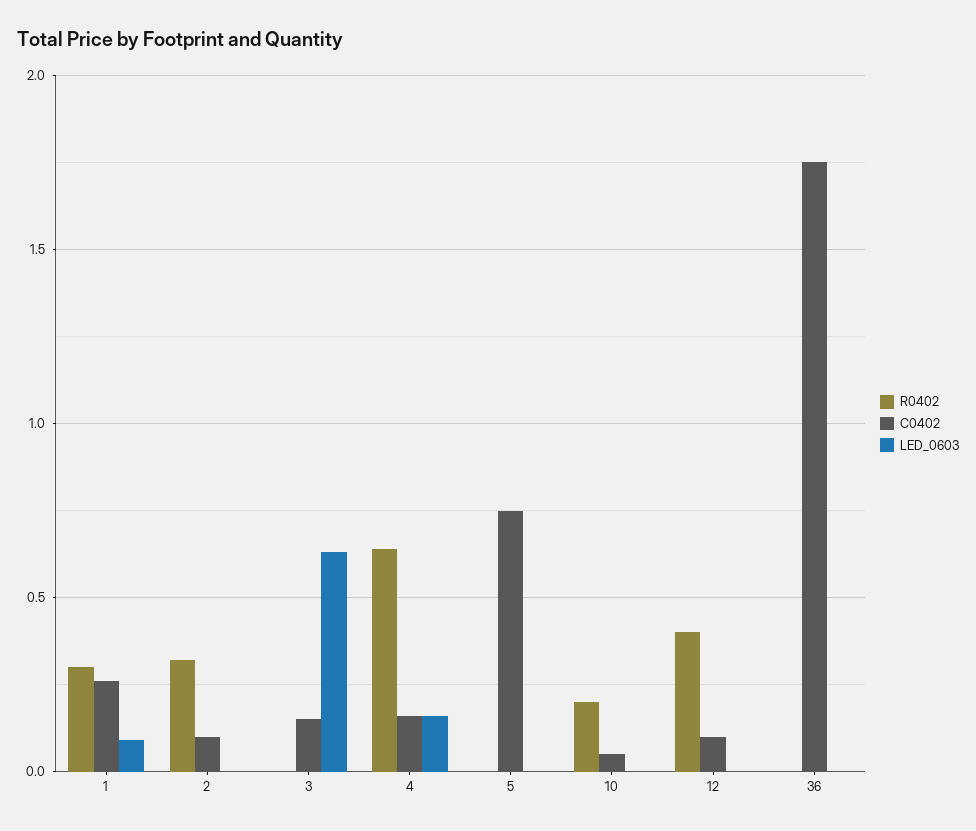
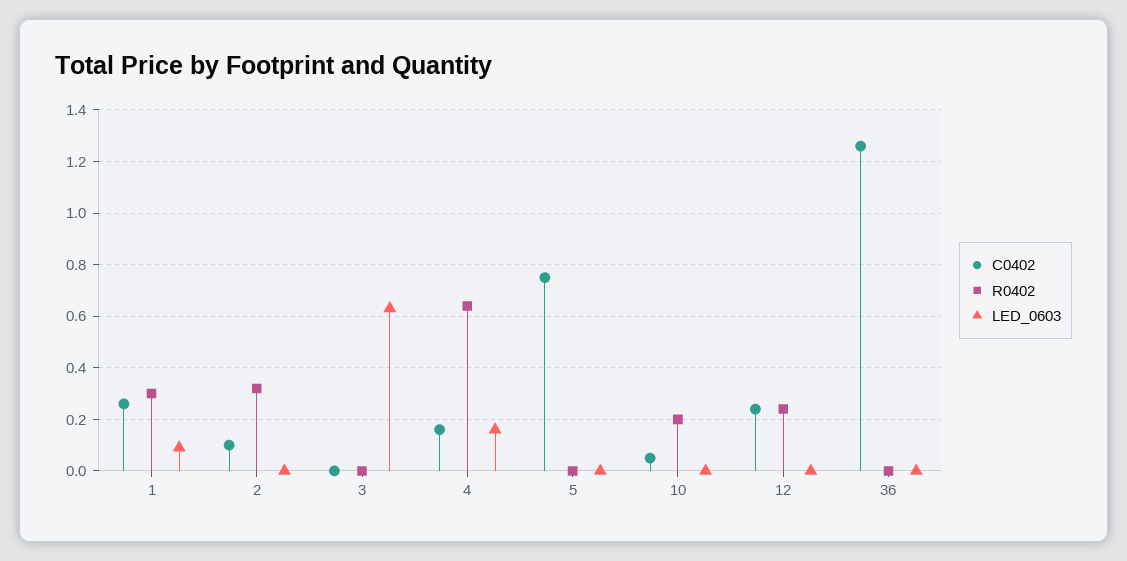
  {
    "R0402": {
      "1": 0.3,
      "2": 0.3,
      "3": 0,
      "4": 0.65,
      "5": 0,
      "10": 0.2,
-     "12": 0.4,
+     "12": 0.25,
      "36": 0
    },
    "C0402": {
      "1": 0.25,
      "2": 0.1,
-     "3": 0.15,
+     "3": 0,
      "4": 0.15,
      "5": 0.75,
      "10": 0.05,
-     "12": 0.1,
+     "12": 0.25,
-     "36": 1.75
+     "36": 1.25
    },
    "LED_0603": {
      "1": 0.1,
      "2": 0,
      "3": 0.65,
      "4": 0.15,
      "5": 0,
      "10": 0,
      "12": 0,
      "36": 0
    }
  }

